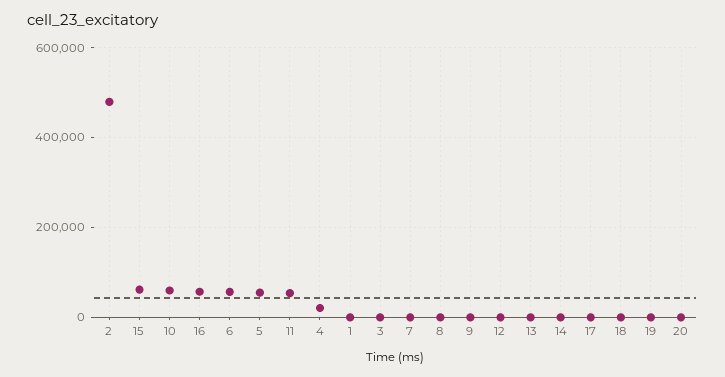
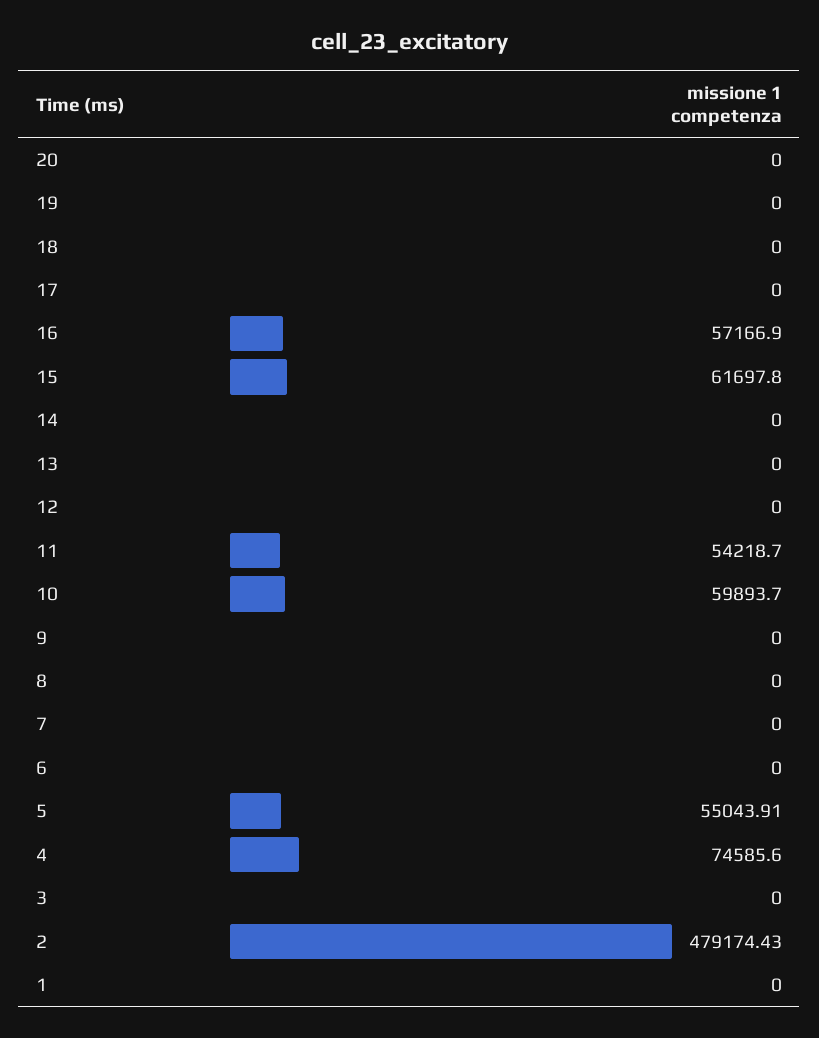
  {
    "2": 479174.43,
    "15": 61697.8,
    "10": 59893.7,
    "16": 57166.9,
-   "6": 60000,
+   "6": 0,
    "5": 55043.91,
    "11": 54218.7,
-   "4": 20000,
+   "4": 74585.6,
    "1": 0,
    "3": 0,
    "7": 0,
    "8": 0,
    "9": 0,
    "12": 0,
    "13": 0,
    "14": 0,
    "17": 0,
    "18": 0,
    "19": 0,
    "20": 0
  }

